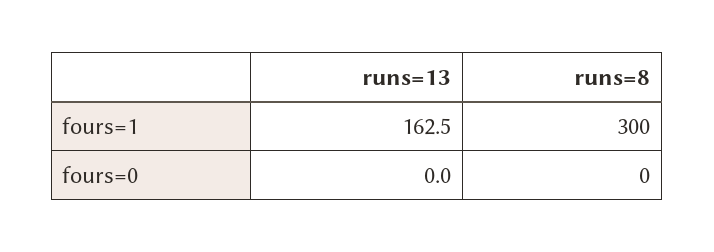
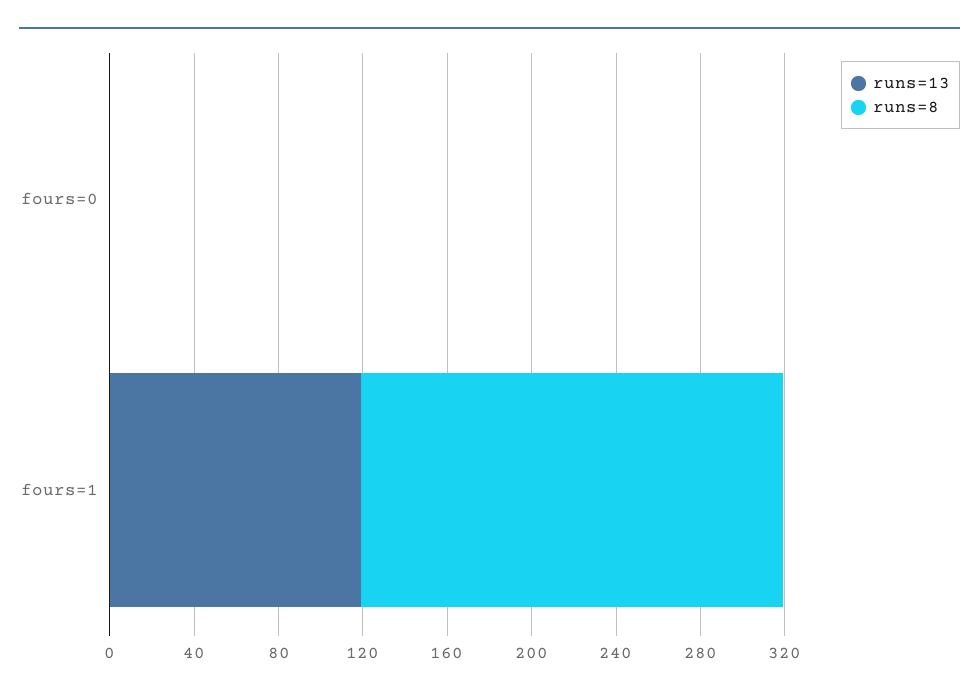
  {
    "runs=13": {
-     "fours=1": 162.5,
+     "fours=1": 120,
      "fours=0": 0
    },
    "runs=8": {
-     "fours=1": 300,
+     "fours=1": 200,
      "fours=0": 0
    }
  }

